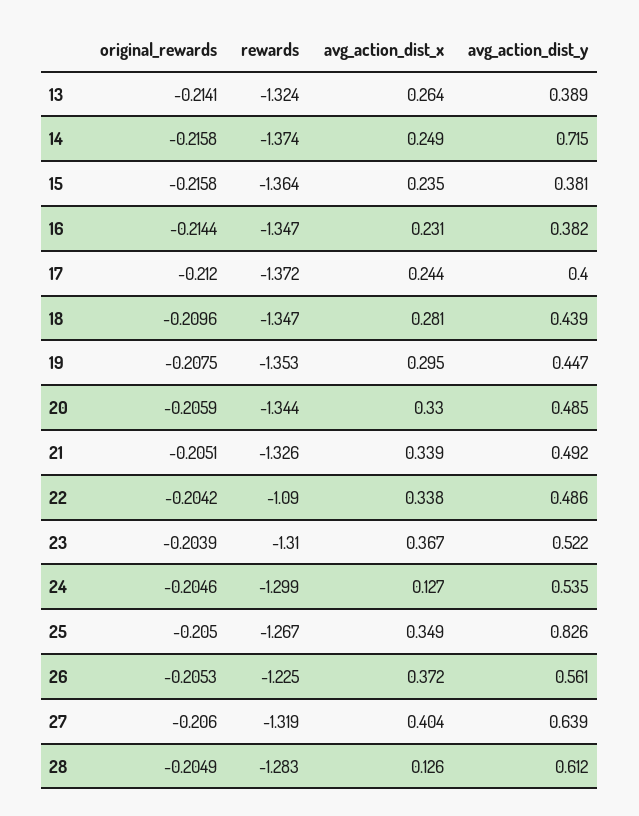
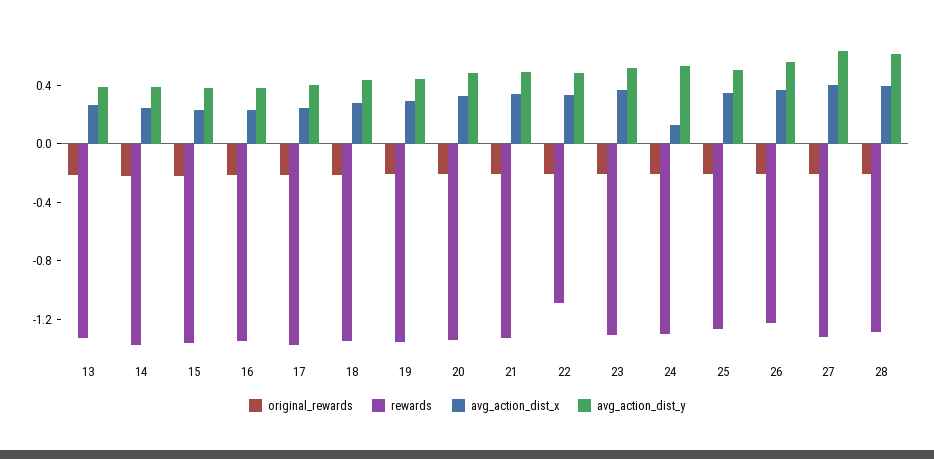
  {
    "original_rewards": {
      "13": -0.2141,
      "14": -0.2158,
      "15": -0.2158,
      "16": -0.2144,
      "17": -0.212,
      "18": -0.2096,
      "19": -0.2075,
      "20": -0.2059,
      "21": -0.2051,
      "22": -0.2042,
      "23": -0.2039,
      "24": -0.2046,
      "25": -0.205,
      "26": -0.2053,
      "27": -0.206,
      "28": -0.2049
    },
    "rewards": {
      "13": -1.324,
      "14": -1.374,
      "15": -1.364,
      "16": -1.347,
      "17": -1.372,
      "18": -1.347,
      "19": -1.353,
      "20": -1.344,
      "21": -1.326,
      "22": -1.09,
      "23": -1.31,
      "24": -1.299,
      "25": -1.267,
      "26": -1.225,
      "27": -1.319,
      "28": -1.283
    },
    "avg_action_dist_x": {
      "13": 0.264,
      "14": 0.249,
      "15": 0.235,
      "16": 0.231,
      "17": 0.244,
      "18": 0.281,
      "19": 0.295,
      "20": 0.33,
      "21": 0.339,
      "22": 0.338,
      "23": 0.367,
      "24": 0.127,
      "25": 0.349,
      "26": 0.372,
      "27": 0.404,
-     "28": 0.126
+     "28": 0.4
    },
    "avg_action_dist_y": {
      "13": 0.389,
-     "14": 0.715,
+     "14": 0.4,
      "15": 0.381,
      "16": 0.382,
      "17": 0.4,
      "18": 0.439,
      "19": 0.447,
      "20": 0.485,
      "21": 0.492,
      "22": 0.486,
      "23": 0.522,
      "24": 0.535,
-     "25": 0.826,
+     "25": 0.5,
      "26": 0.561,
      "27": 0.639,
      "28": 0.612
    }
  }

